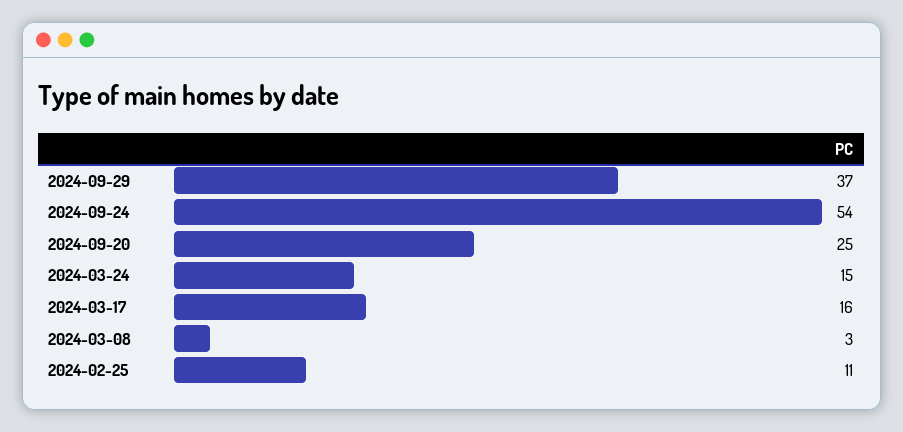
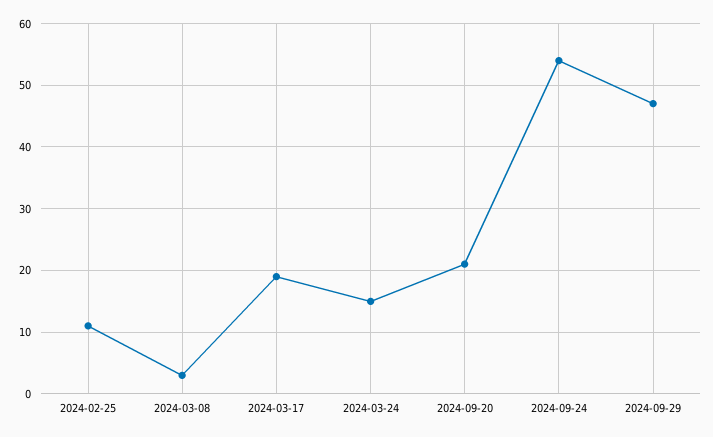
  {
-   "2024-09-29": 37,
+   "2024-09-29": 47,
    "2024-09-24": 54,
-   "2024-09-20": 25,
+   "2024-09-20": 21,
    "2024-03-24": 15,
-   "2024-03-17": 16,
+   "2024-03-17": 19,
    "2024-03-08": 3,
    "2024-02-25": 11
  }

